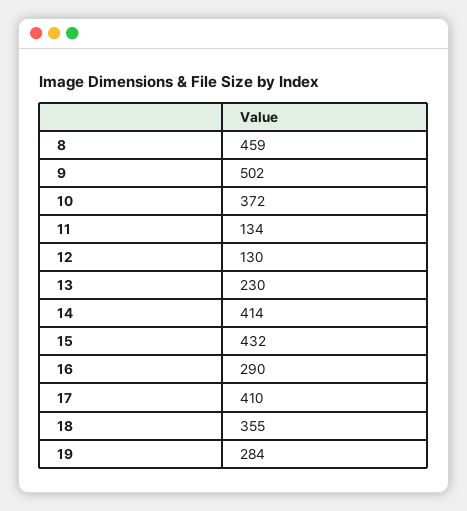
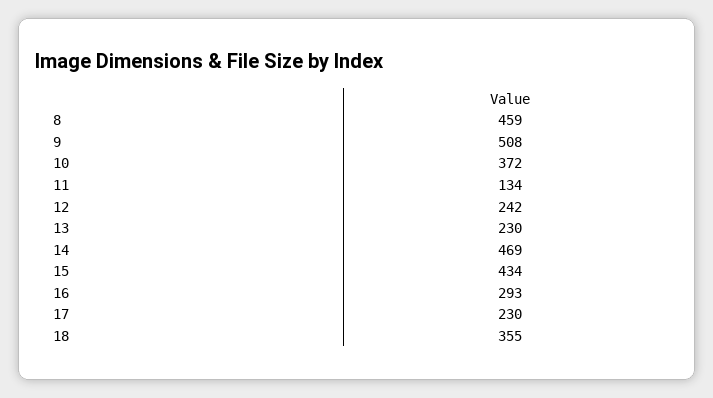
  {
    "8": 459,
-   "9": 502,
+   "9": 508,
    "10": 372,
    "11": 134,
-   "12": 130,
+   "12": 242,
    "13": 230,
-   "14": 414,
+   "14": 469,
-   "15": 432,
+   "15": 434,
-   "16": 290,
+   "16": 293,
-   "17": 410,
+   "17": 230,
-   "18": 355,
+   "18": 355
-   "19": 284
  }

